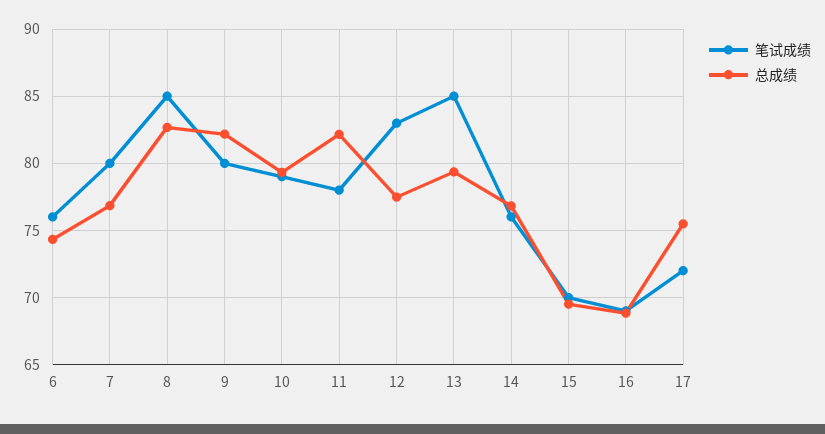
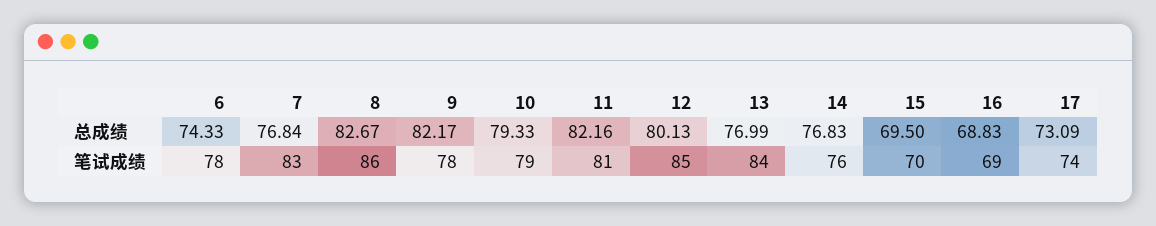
  {
    "笔试成绩": {
-     "6": 76,
+     "6": 78,
-     "7": 80,
+     "7": 83,
-     "8": 85,
+     "8": 86,
-     "9": 80,
+     "9": 78,
      "10": 79,
-     "11": 78,
+     "11": 81,
-     "12": 83,
+     "12": 85,
-     "13": 85,
+     "13": 84,
      "14": 76,
      "15": 70,
      "16": 69,
-     "17": 72
+     "17": 74
    },
    "总成绩": {
      "6": 74.33,
      "7": 76.84,
      "8": 82.67,
      "9": 82.17,
      "10": 79.33,
      "11": 82.16,
-     "12": 77.5,
+     "12": 80.13,
-     "13": 79.5,
+     "13": 76.99,
      "14": 76.83,
      "15": 69.5,
      "16": 68.83,
-     "17": 75.5
+     "17": 73.09
    }
  }

